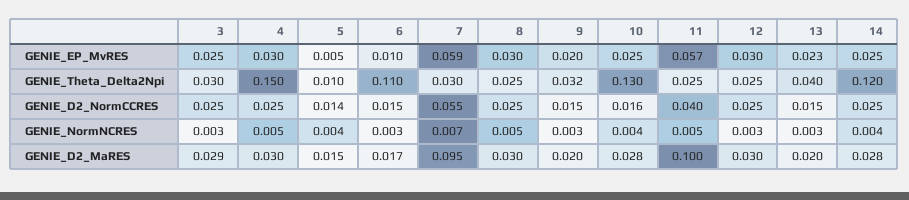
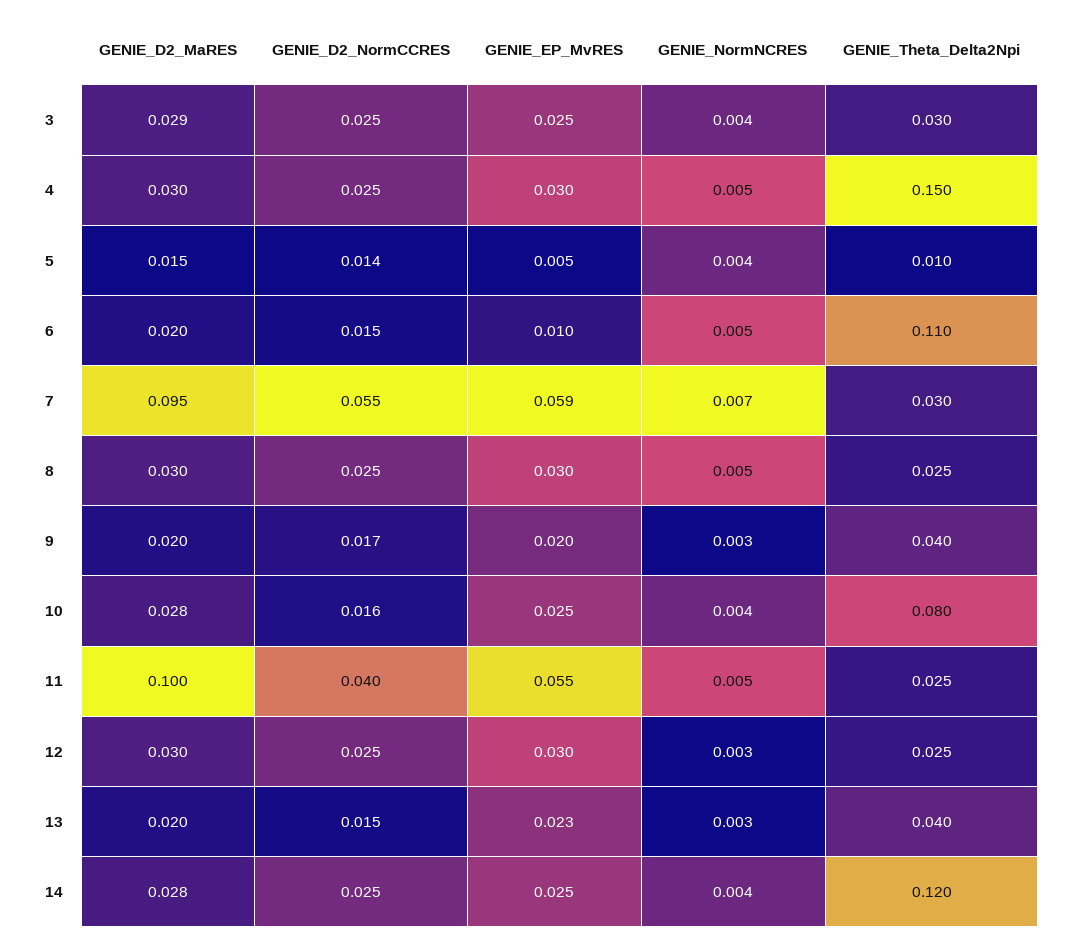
  {
    "3": {
      "GENIE_EP_MvRES": 0.025,
      "GENIE_Theta_Delta2Npi": 0.03,
      "GENIE_D2_NormCCRES": 0.025,
-     "GENIE_NormNCRES": 0.003,
+     "GENIE_NormNCRES": 0.004,
      "GENIE_D2_MaRES": 0.029
    },
    "4": {
      "GENIE_EP_MvRES": 0.03,
      "GENIE_Theta_Delta2Npi": 0.15,
      "GENIE_D2_NormCCRES": 0.025,
      "GENIE_NormNCRES": 0.005,
      "GENIE_D2_MaRES": 0.03
    },
    "5": {
      "GENIE_EP_MvRES": 0.005,
      "GENIE_Theta_Delta2Npi": 0.01,
      "GENIE_D2_NormCCRES": 0.014,
      "GENIE_NormNCRES": 0.004,
      "GENIE_D2_MaRES": 0.015
    },
    "6": {
      "GENIE_EP_MvRES": 0.01,
      "GENIE_Theta_Delta2Npi": 0.11,
      "GENIE_D2_NormCCRES": 0.015,
-     "GENIE_NormNCRES": 0.003,
+     "GENIE_NormNCRES": 0.005,
-     "GENIE_D2_MaRES": 0.017
+     "GENIE_D2_MaRES": 0.02
    },
    "7": {
      "GENIE_EP_MvRES": 0.059,
      "GENIE_Theta_Delta2Npi": 0.03,
      "GENIE_D2_NormCCRES": 0.055,
      "GENIE_NormNCRES": 0.007,
      "GENIE_D2_MaRES": 0.095
    },
    "8": {
      "GENIE_EP_MvRES": 0.03,
      "GENIE_Theta_Delta2Npi": 0.025,
      "GENIE_D2_NormCCRES": 0.025,
      "GENIE_NormNCRES": 0.005,
      "GENIE_D2_MaRES": 0.03
    },
    "9": {
      "GENIE_EP_MvRES": 0.02,
-     "GENIE_Theta_Delta2Npi": 0.032,
+     "GENIE_Theta_Delta2Npi": 0.04,
-     "GENIE_D2_NormCCRES": 0.015,
+     "GENIE_D2_NormCCRES": 0.017,
      "GENIE_NormNCRES": 0.003,
      "GENIE_D2_MaRES": 0.02
    },
    "10": {
      "GENIE_EP_MvRES": 0.025,
-     "GENIE_Theta_Delta2Npi": 0.13,
+     "GENIE_Theta_Delta2Npi": 0.08,
      "GENIE_D2_NormCCRES": 0.016,
      "GENIE_NormNCRES": 0.004,
      "GENIE_D2_MaRES": 0.028
    },
    "11": {
-     "GENIE_EP_MvRES": 0.057,
+     "GENIE_EP_MvRES": 0.055,
      "GENIE_Theta_Delta2Npi": 0.025,
      "GENIE_D2_NormCCRES": 0.04,
      "GENIE_NormNCRES": 0.005,
      "GENIE_D2_MaRES": 0.1
    },
    "12": {
      "GENIE_EP_MvRES": 0.03,
      "GENIE_Theta_Delta2Npi": 0.025,
      "GENIE_D2_NormCCRES": 0.025,
      "GENIE_NormNCRES": 0.003,
      "GENIE_D2_MaRES": 0.03
    },
    "13": {
      "GENIE_EP_MvRES": 0.023,
      "GENIE_Theta_Delta2Npi": 0.04,
      "GENIE_D2_NormCCRES": 0.015,
      "GENIE_NormNCRES": 0.003,
      "GENIE_D2_MaRES": 0.02
    },
    "14": {
      "GENIE_EP_MvRES": 0.025,
      "GENIE_Theta_Delta2Npi": 0.12,
      "GENIE_D2_NormCCRES": 0.025,
      "GENIE_NormNCRES": 0.004,
      "GENIE_D2_MaRES": 0.028
    }
  }

